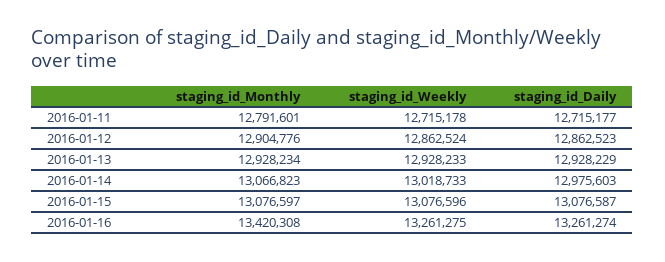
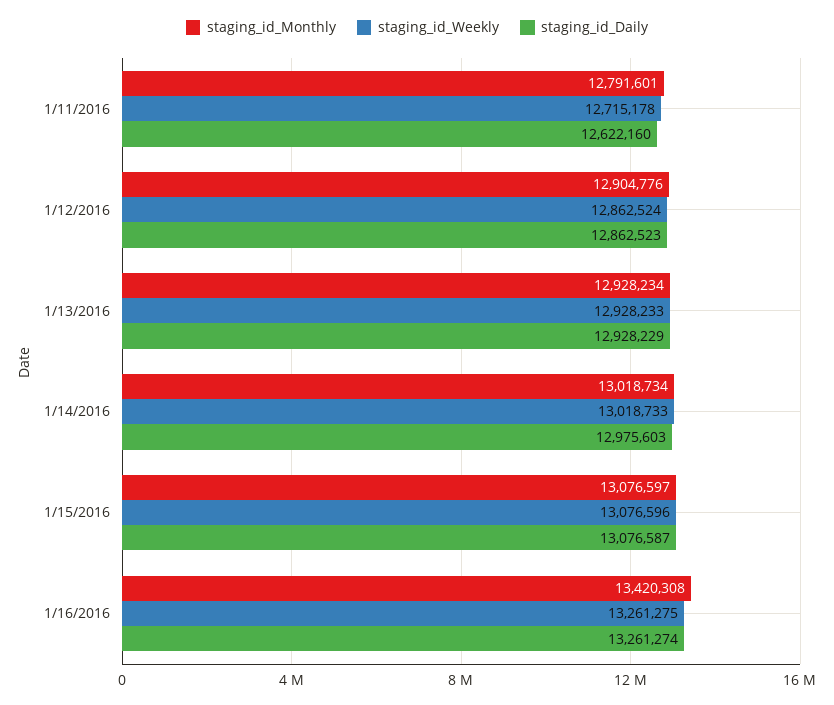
  {
    "staging_id_Monthly": {
      "2016-01-11": 12791601,
      "2016-01-12": 12904776,
      "2016-01-13": 12928234,
-     "2016-01-14": 13066823,
+     "2016-01-14": 13018734,
      "2016-01-15": 13076597,
      "2016-01-16": 13420308
    },
    "staging_id_Weekly": {
      "2016-01-11": 12715178,
      "2016-01-12": 12862524,
      "2016-01-13": 12928233,
      "2016-01-14": 13018733,
      "2016-01-15": 13076596,
      "2016-01-16": 13261275
    },
    "staging_id_Daily": {
-     "2016-01-11": 12715177,
+     "2016-01-11": 12622160,
      "2016-01-12": 12862523,
      "2016-01-13": 12928229,
      "2016-01-14": 12975603,
      "2016-01-15": 13076587,
      "2016-01-16": 13261274
    }
  }

